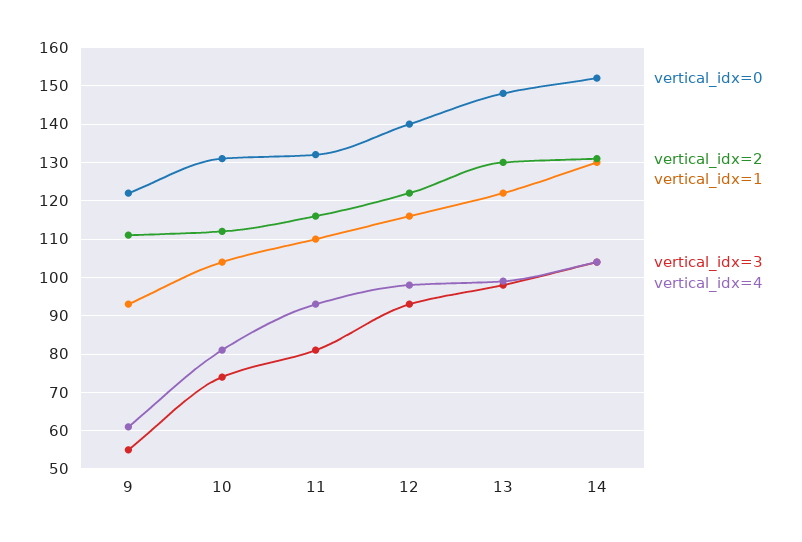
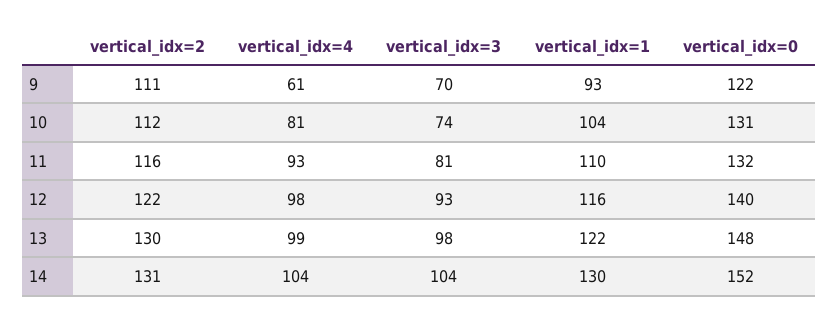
  {
    "vertical_idx=0": {
      "9": 122,
      "10": 131,
      "11": 132,
      "12": 140,
      "13": 148,
      "14": 152
    },
    "vertical_idx=2": {
      "9": 111,
      "10": 112,
      "11": 116,
      "12": 122,
      "13": 130,
      "14": 131
    },
    "vertical_idx=1": {
      "9": 93,
      "10": 104,
      "11": 110,
      "12": 116,
      "13": 122,
      "14": 130
    },
    "vertical_idx=3": {
-     "9": 55,
+     "9": 70,
      "10": 74,
      "11": 81,
      "12": 93,
      "13": 98,
      "14": 104
    },
    "vertical_idx=4": {
      "9": 61,
      "10": 81,
      "11": 93,
      "12": 98,
      "13": 99,
      "14": 104
    }
  }

